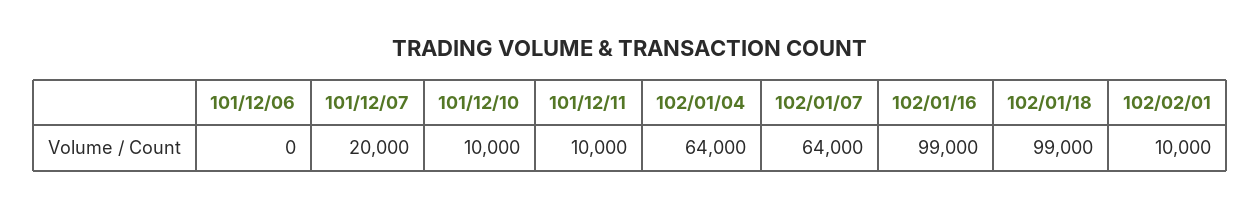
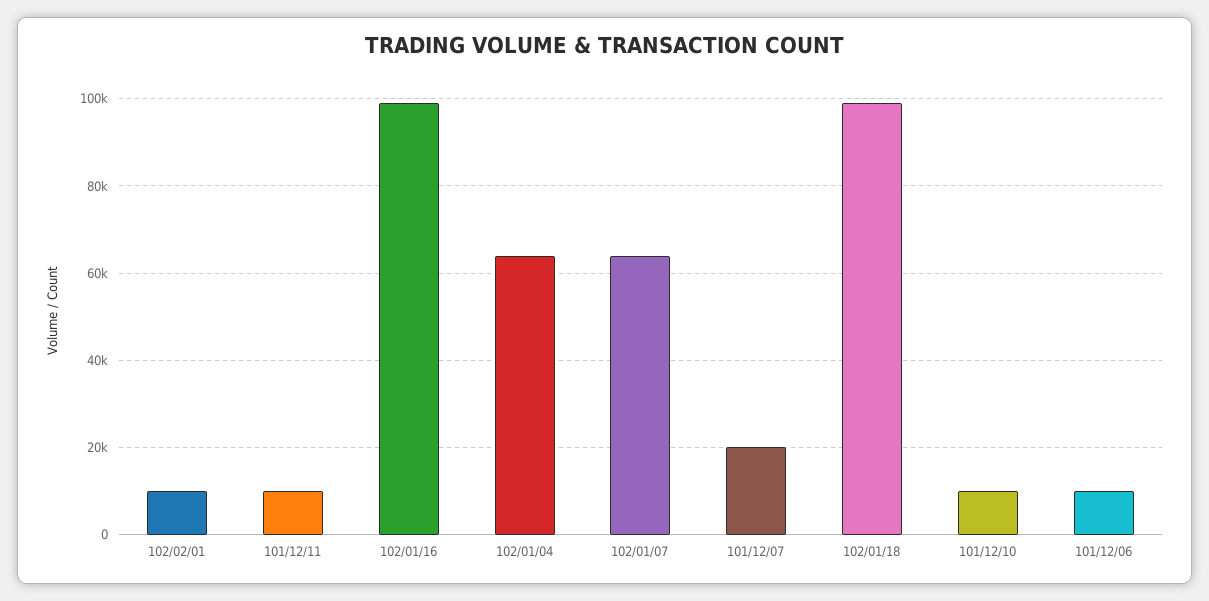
  {
-   "101/12/06": 0,
+   "101/12/06": 10000,
    "101/12/07": 20000,
    "101/12/10": 10000,
    "101/12/11": 10000,
    "102/01/04": 64000,
    "102/01/07": 64000,
    "102/01/16": 99000,
    "102/01/18": 99000,
    "102/02/01": 10000
  }

